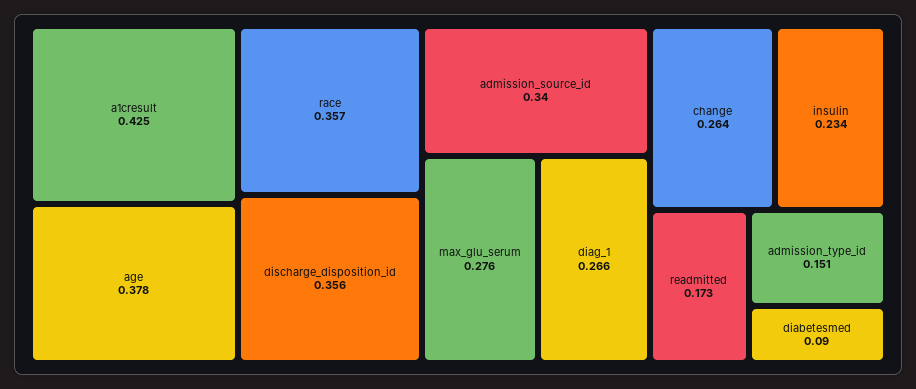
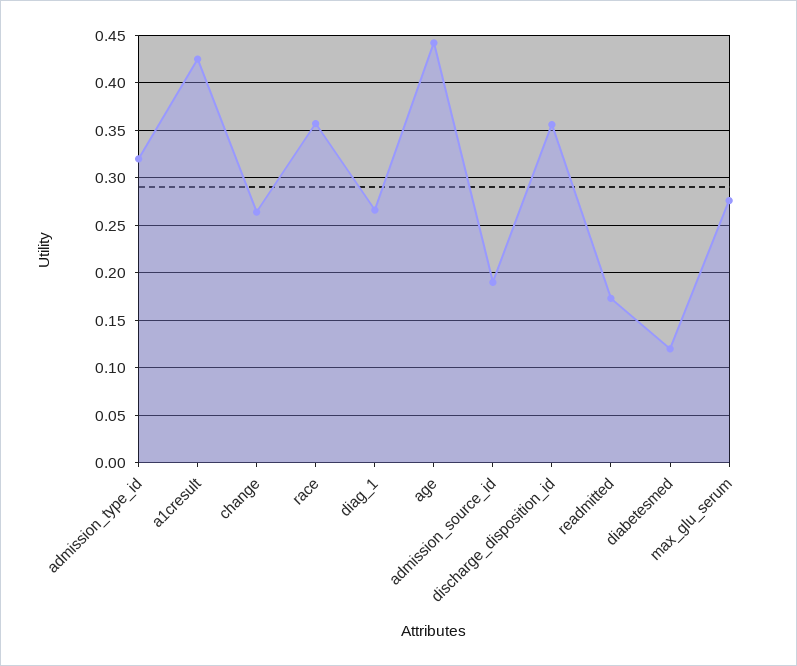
  {
    "a1cresult": 0.425,
-   "age": 0.378,
+   "age": 0.44,
    "race": 0.357,
    "discharge_disposition_id": 0.356,
-   "admission_source_id": 0.34,
+   "admission_source_id": 0.19,
    "max_glu_serum": 0.276,
    "diag_1": 0.266,
    "change": 0.264,
-   "insulin": 0.234,
    "readmitted": 0.173,
-   "admission_type_id": 0.151,
+   "admission_type_id": 0.32,
-   "diabetesmed": 0.09
+   "diabetesmed": 0.12
  }

